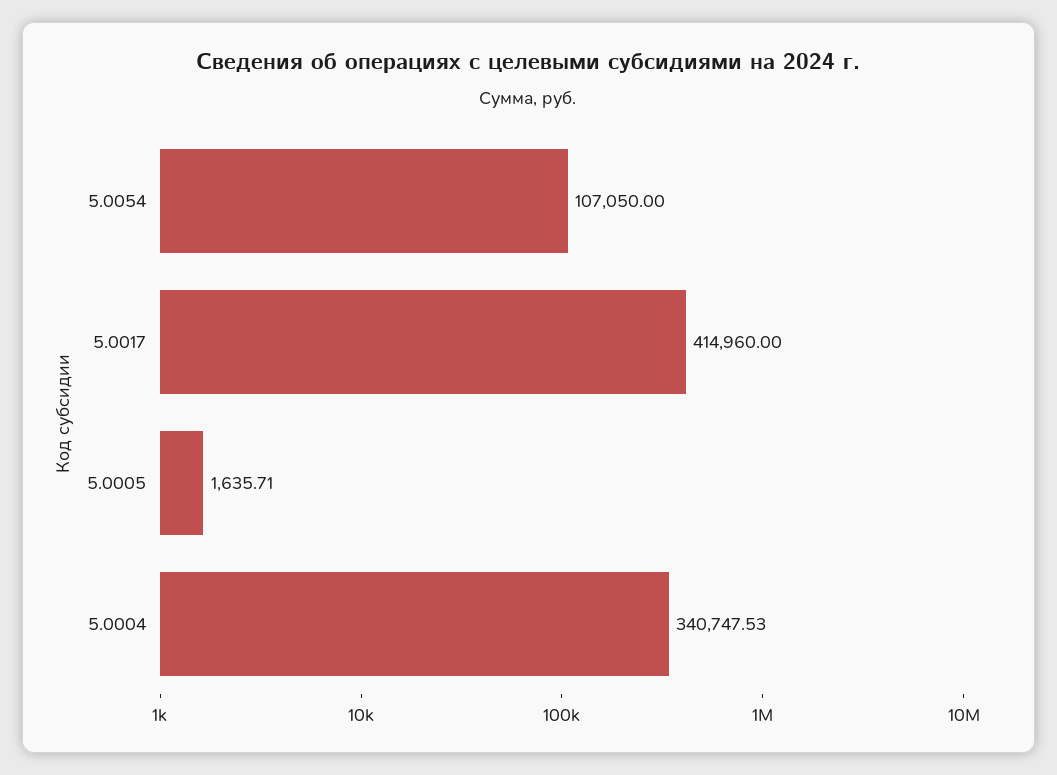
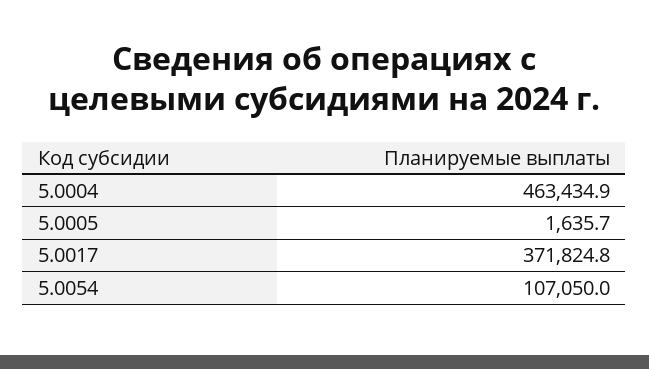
  {
    "5.0054": 107050,
-   "5.0017": 414960,
+   "5.0017": 371824.8,
    "5.0005": 1635.71,
-   "5.0004": 340747.53
+   "5.0004": 463434.9
  }

